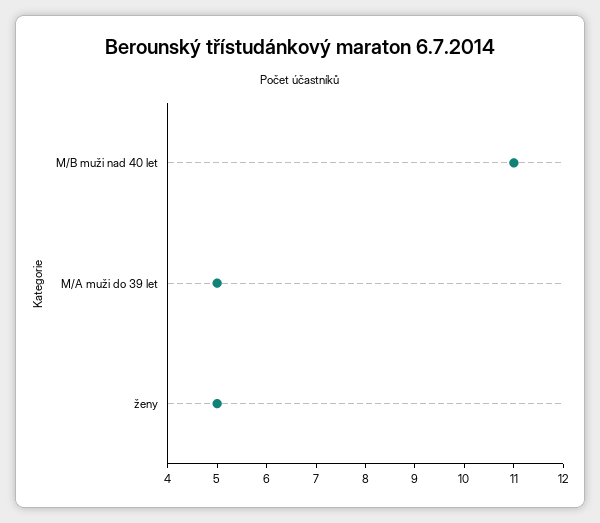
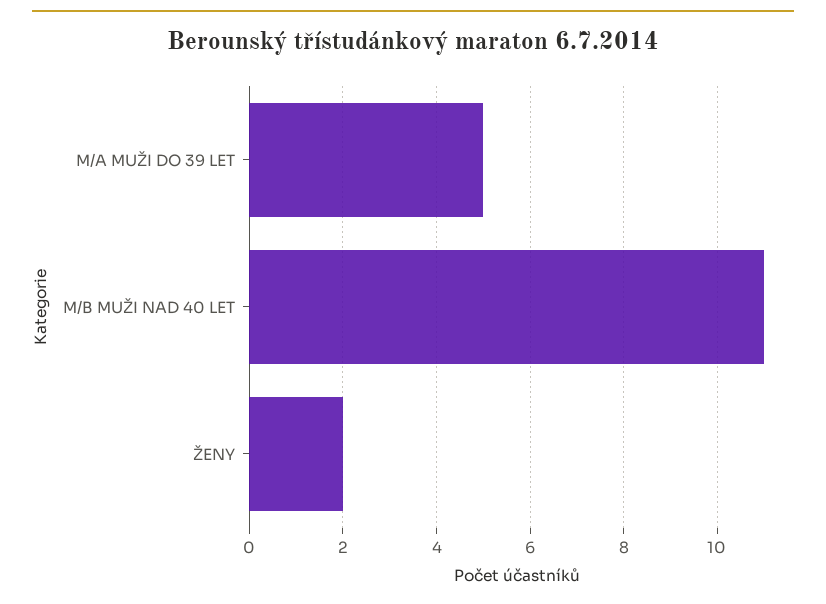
  {
    "M/B muži nad 40 let": 11,
    "M/A muži do 39 let": 5,
-   "ženy": 5
+   "ženy": 2
  }

